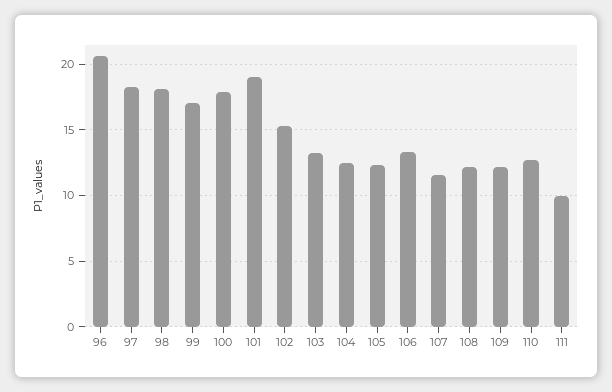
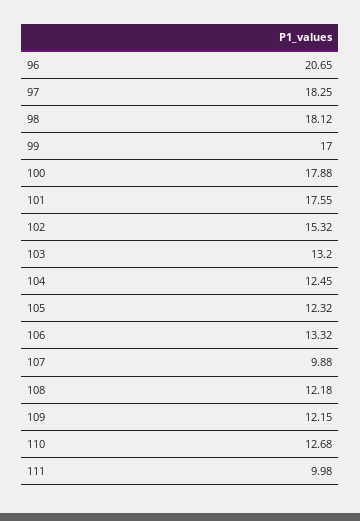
  {
    "96": 20.65,
    "97": 18.25,
    "98": 18.12,
    "99": 17,
    "100": 17.88,
-   "101": 19,
+   "101": 17.55,
    "102": 15.32,
    "103": 13.2,
    "104": 12.45,
    "105": 12.32,
    "106": 13.32,
-   "107": 11.5,
+   "107": 9.88,
    "108": 12.18,
    "109": 12.15,
    "110": 12.68,
    "111": 9.98
  }

